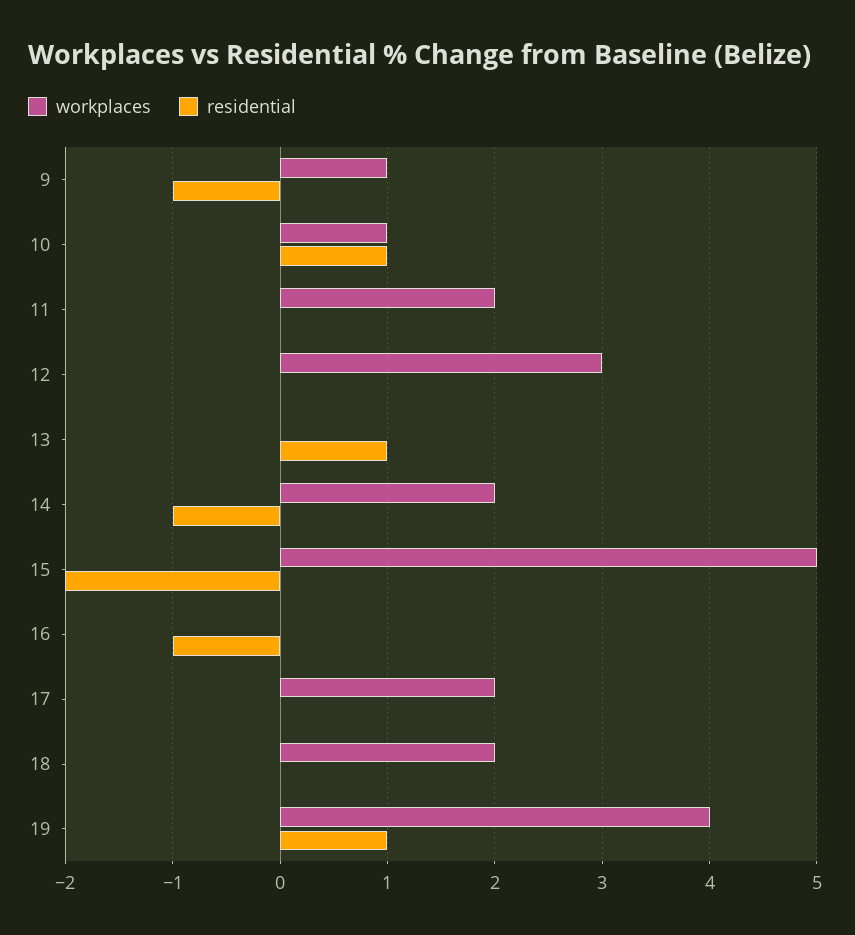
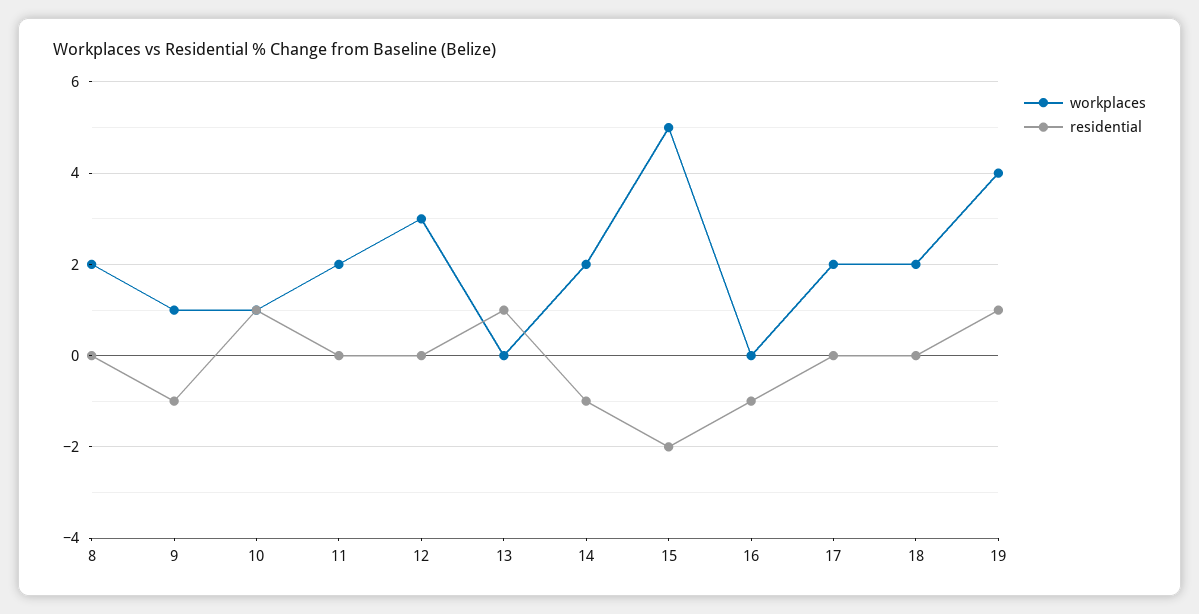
  {
    "workplaces": {
      "9": 1,
      "10": 1,
      "11": 2,
      "12": 3,
      "13": 0,
      "14": 2,
      "15": 5,
      "16": 0,
      "17": 2,
      "18": 2,
-     "19": 4
+     "19": 4,
+     "8": 2
    },
    "residential": {
      "9": -1,
      "10": 1,
      "11": 0,
      "12": 0,
      "13": 1,
      "14": -1,
      "15": -2,
      "16": -1,
      "17": 0,
      "18": 0,
-     "19": 1
+     "19": 1,
+     "8": 0
    }
  }

